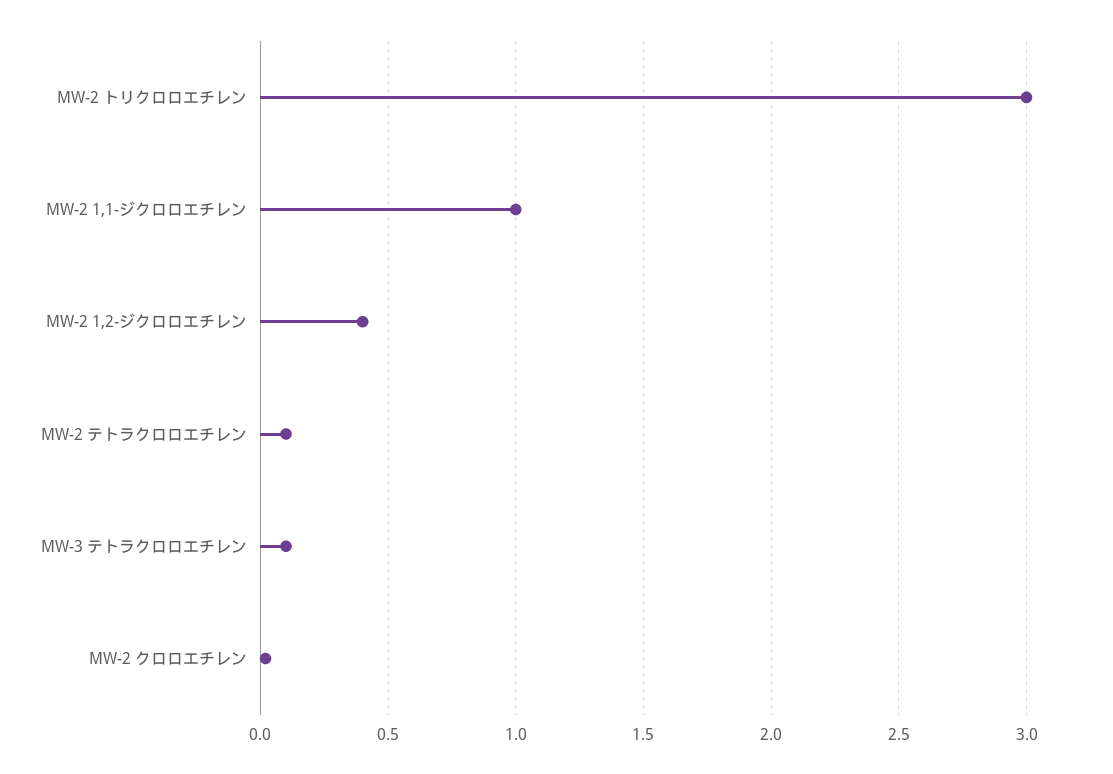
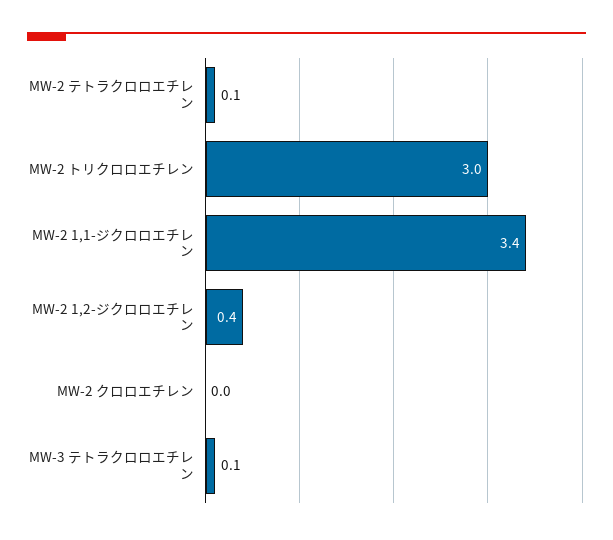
  {
    "MW-2 トリクロロエチレン": 3,
-   "MW-2 1,1-ジクロロエチレン": 1,
+   "MW-2 1,1-ジクロロエチレン": 3.4,
    "MW-2 1,2-ジクロロエチレン": 0.4,
    "MW-2 テトラクロロエチレン": 0.1,
    "MW-3 テトラクロロエチレン": 0.1,
    "MW-2 クロロエチレン": 0
  }

